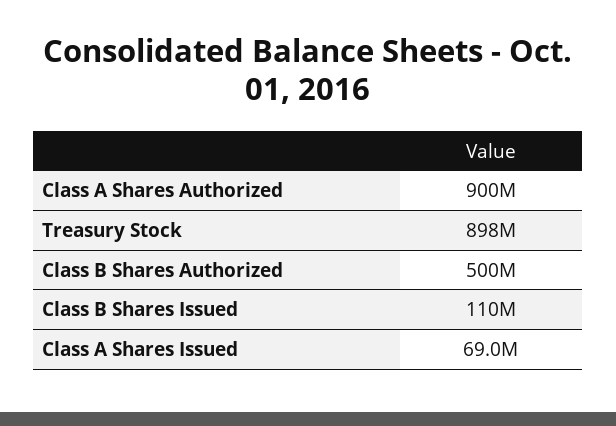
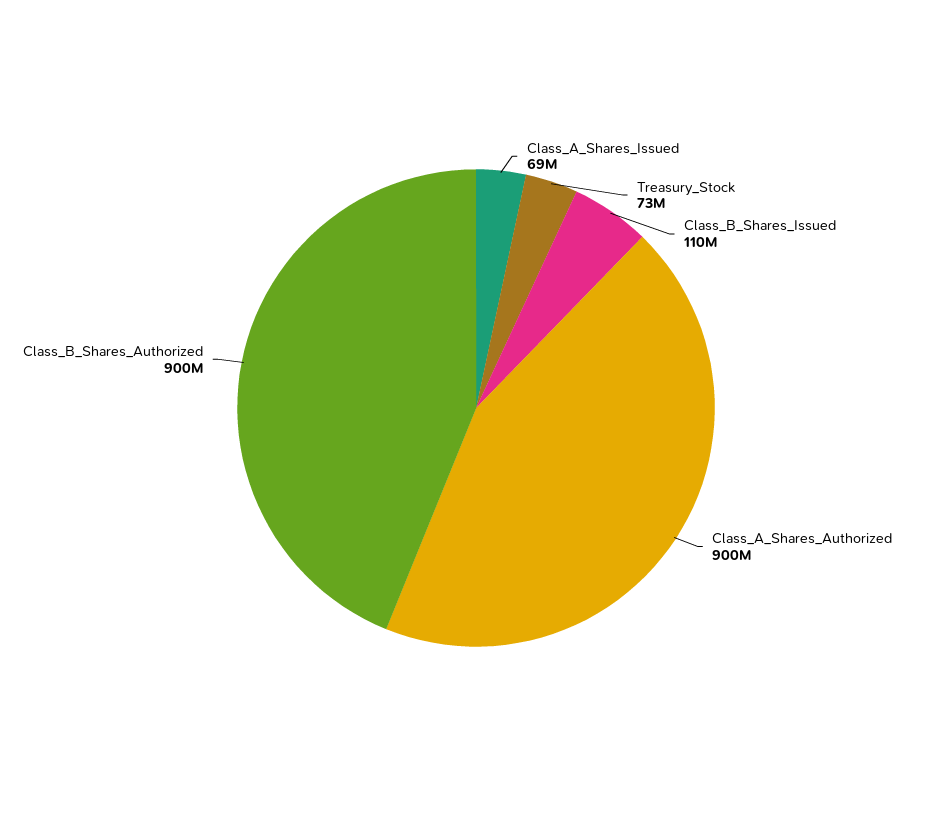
  {
    "Class A Shares Authorized": 900000000,
-   "Treasury Stock": 898000000,
+   "Treasury Stock": 73000000,
-   "Class B Shares Authorized": 500000000,
+   "Class B Shares Authorized": 900000000,
    "Class B Shares Issued": 110000000,
    "Class A Shares Issued": 69000000
  }

